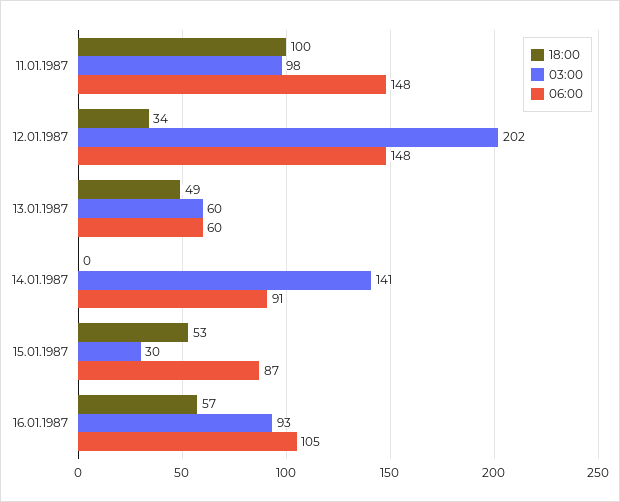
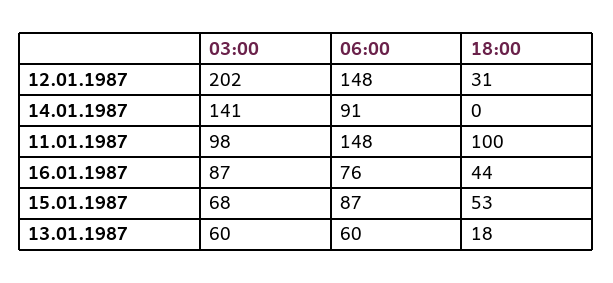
  {
    "18:00": {
      "11.01.1987": 100,
-     "12.01.1987": 34,
+     "12.01.1987": 31,
-     "13.01.1987": 49,
+     "13.01.1987": 18,
      "14.01.1987": 0,
      "15.01.1987": 53,
-     "16.01.1987": 57
+     "16.01.1987": 44
    },
    "03:00": {
      "11.01.1987": 98,
      "12.01.1987": 202,
      "13.01.1987": 60,
      "14.01.1987": 141,
-     "15.01.1987": 30,
+     "15.01.1987": 68,
-     "16.01.1987": 93
+     "16.01.1987": 87
    },
    "06:00": {
      "11.01.1987": 148,
      "12.01.1987": 148,
      "13.01.1987": 60,
      "14.01.1987": 91,
      "15.01.1987": 87,
-     "16.01.1987": 105
+     "16.01.1987": 76
    }
  }

